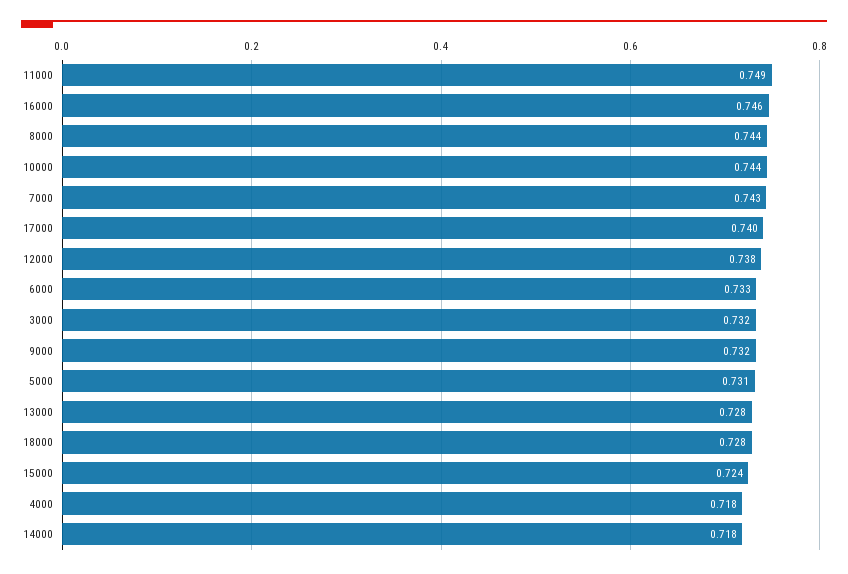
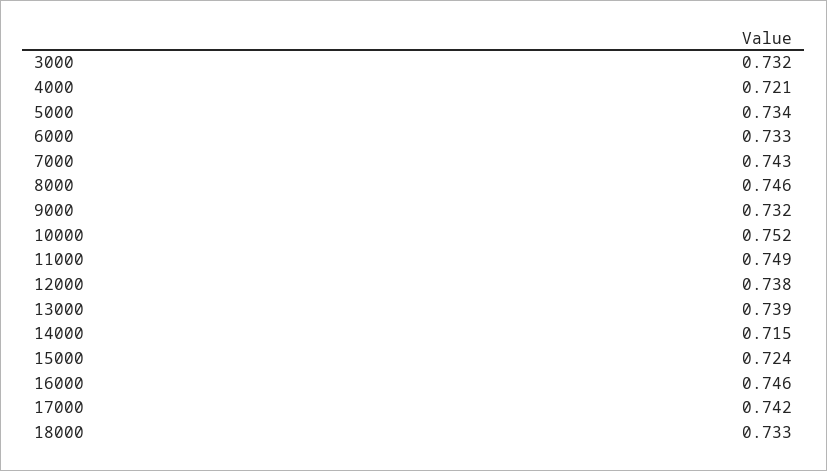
  {
    "11000": 0.749,
    "16000": 0.746,
-   "8000": 0.744,
+   "8000": 0.746,
-   "10000": 0.744,
+   "10000": 0.752,
    "7000": 0.743,
-   "17000": 0.74,
+   "17000": 0.742,
    "12000": 0.738,
    "6000": 0.733,
    "3000": 0.732,
    "9000": 0.732,
-   "5000": 0.731,
+   "5000": 0.734,
-   "13000": 0.728,
+   "13000": 0.739,
-   "18000": 0.728,
+   "18000": 0.733,
    "15000": 0.724,
-   "4000": 0.718,
+   "4000": 0.721,
-   "14000": 0.718
+   "14000": 0.715
  }

